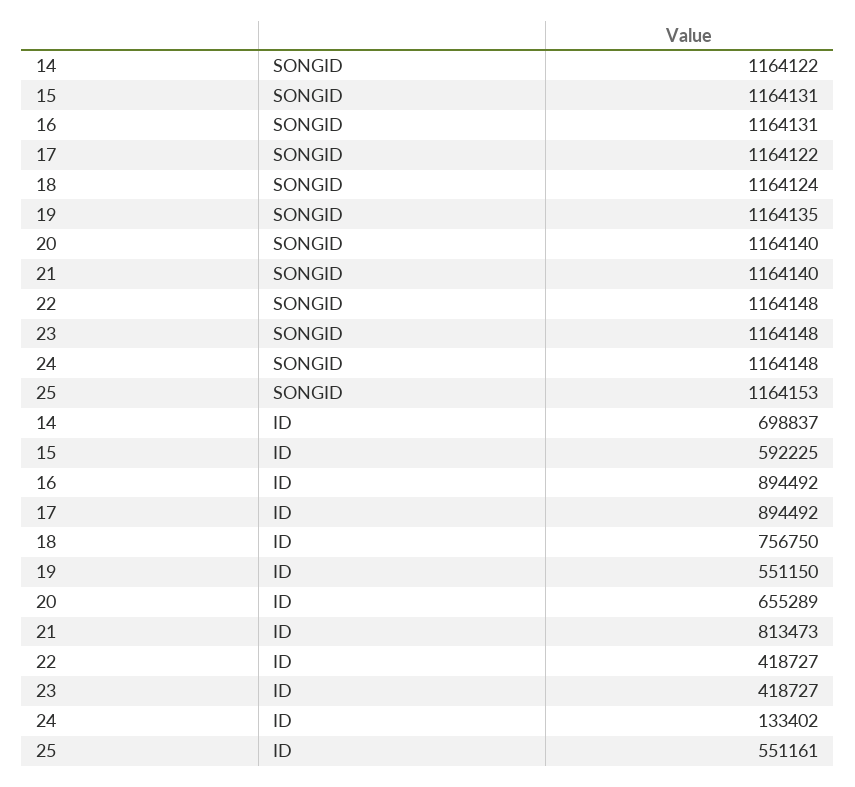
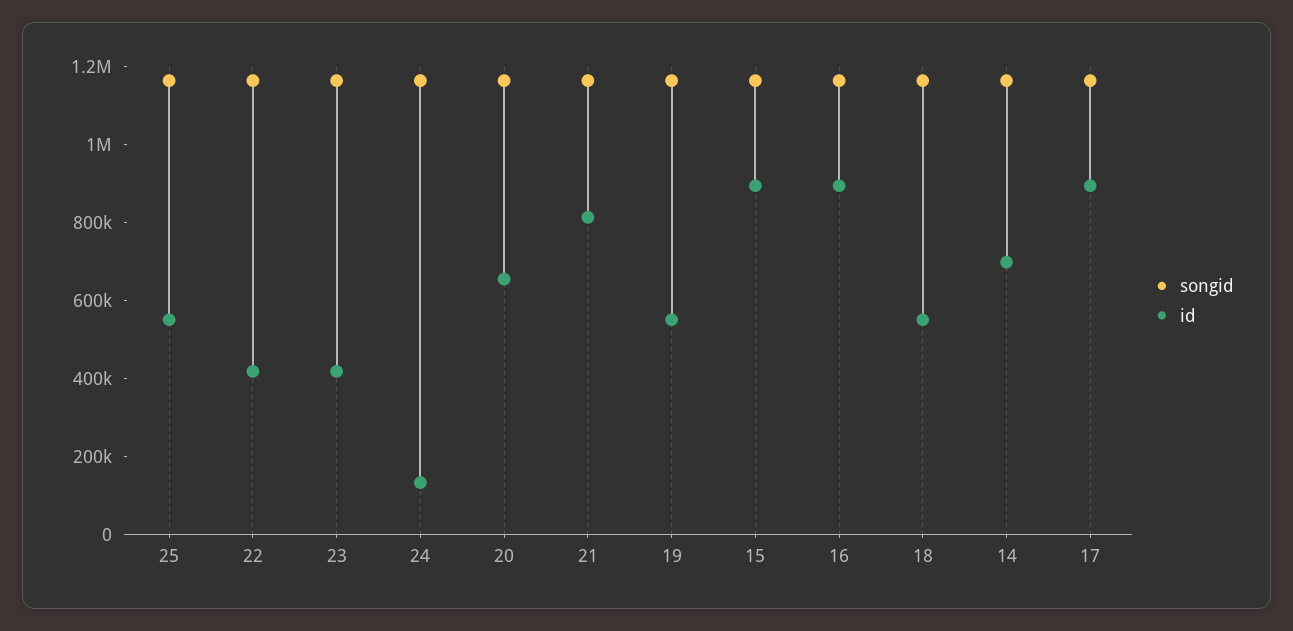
  {
    "SONGID": {
      "14": 1164122,
      "15": 1164131,
      "16": 1164131,
      "17": 1164122,
      "18": 1164124,
      "19": 1164135,
      "20": 1164140,
      "21": 1164140,
      "22": 1164148,
      "23": 1164148,
      "24": 1164148,
      "25": 1164153
    },
    "ID": {
      "14": 698837,
-     "15": 592225,
+     "15": 900000,
      "16": 894492,
      "17": 894492,
-     "18": 756750,
+     "18": 550000,
      "19": 551150,
      "20": 655289,
      "21": 813473,
      "22": 418727,
      "23": 418727,
      "24": 133402,
      "25": 551161
    }
  }

